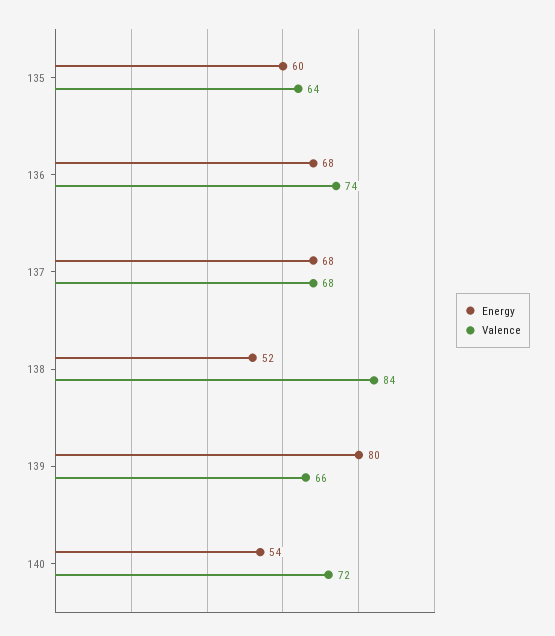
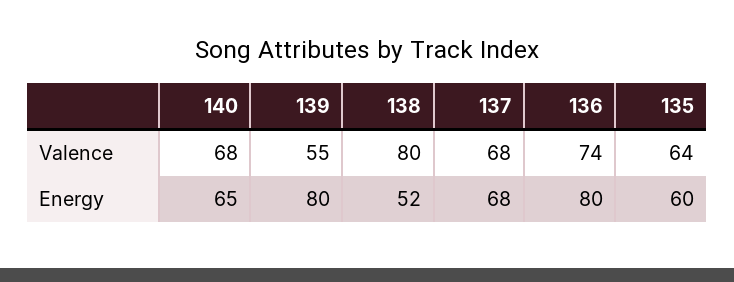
  {
    "Energy": {
      "135": 60,
-     "136": 68,
+     "136": 80,
      "137": 68,
      "138": 52,
      "139": 80,
-     "140": 54
+     "140": 65
    },
    "Valence": {
      "135": 64,
      "136": 74,
      "137": 68,
-     "138": 84,
+     "138": 80,
-     "139": 66,
+     "139": 55,
-     "140": 72
+     "140": 68
    }
  }

